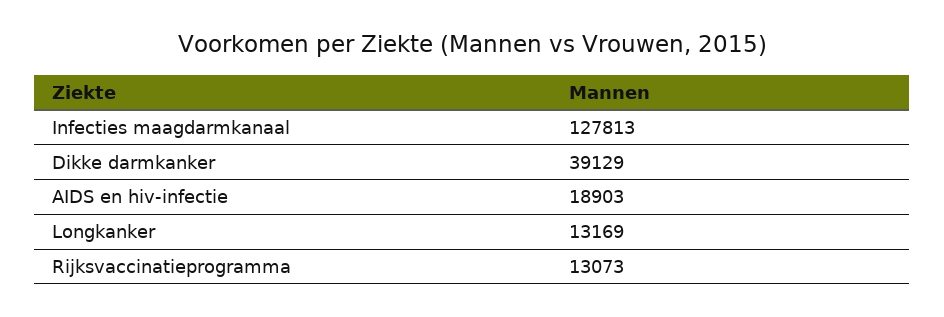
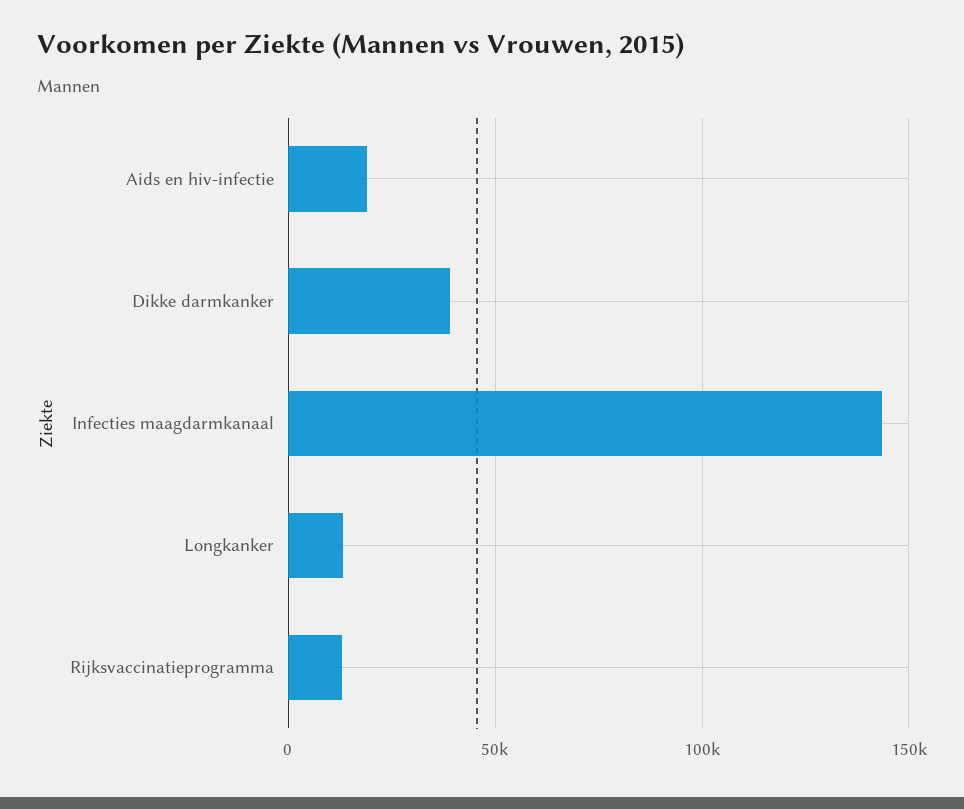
  {
-   "Infecties maagdarmkanaal": 127813,
+   "Infecties maagdarmkanaal": 145000,
    "Dikke darmkanker": 39129,
    "AIDS en hiv-infectie": 18903,
    "Longkanker": 13169,
    "Rijksvaccinatieprogramma": 13073
  }

